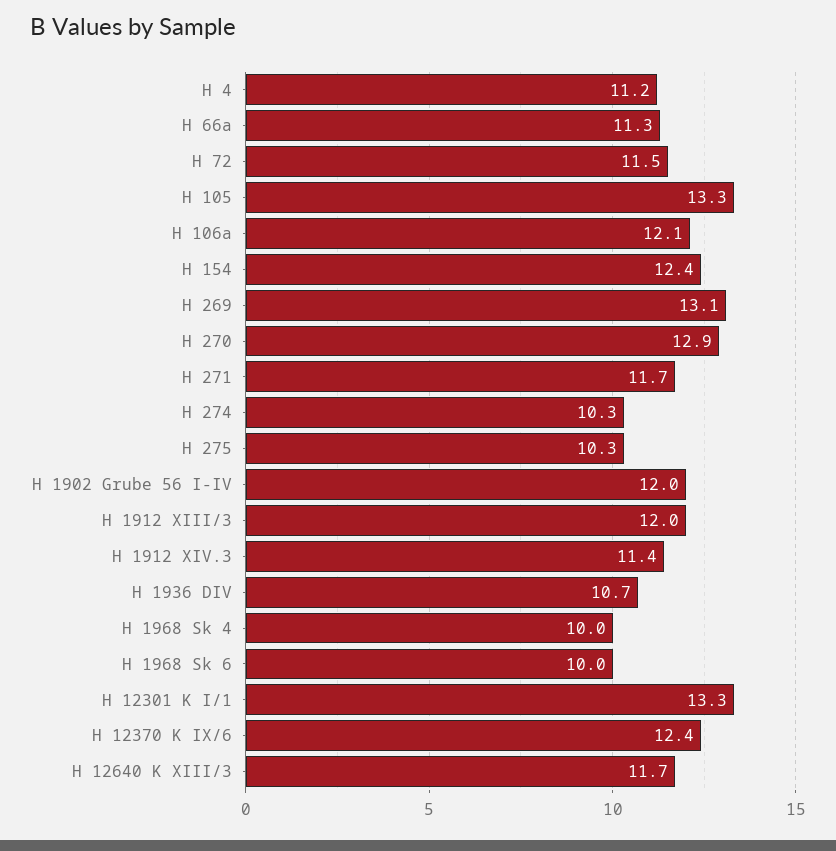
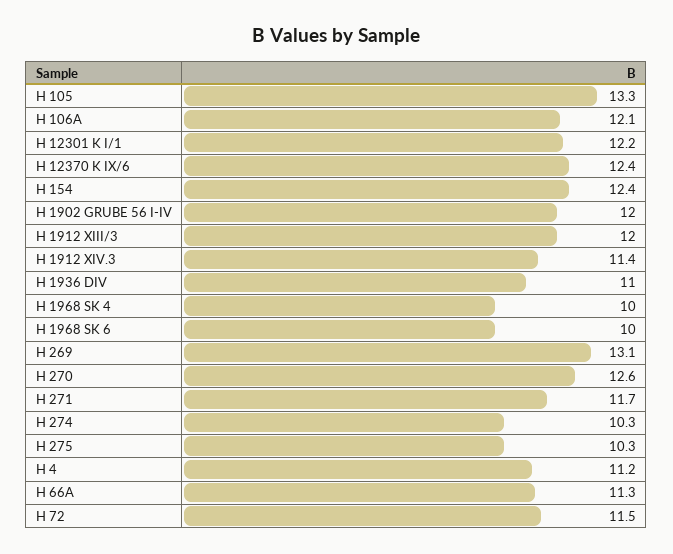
  {
    "H 4": 11.2,
    "H 66a": 11.3,
    "H 72": 11.5,
    "H 105": 13.3,
    "H 106a": 12.1,
    "H 154": 12.4,
    "H 269": 13.1,
-   "H 270": 12.9,
+   "H 270": 12.6,
    "H 271": 11.7,
    "H 274": 10.3,
    "H 275": 10.3,
    "H 1902 Grube 56 I-IV": 12,
    "H 1912 XIII/3": 12,
    "H 1912 XIV.3": 11.4,
-   "H 1936 DIV": 10.7,
+   "H 1936 DIV": 11,
    "H 1968 Sk 4": 10,
    "H 1968 Sk 6": 10,
-   "H 12301 K I/1": 13.3,
+   "H 12301 K I/1": 12.2,
-   "H 12370 K IX/6": 12.4,
+   "H 12370 K IX/6": 12.4
-   "H 12640 K XIII/3": 11.7
  }

